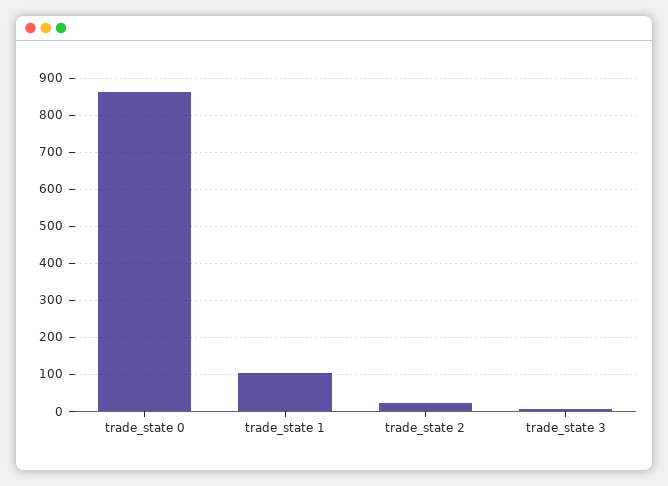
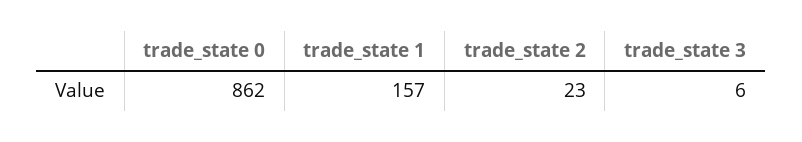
  {
    "trade_state 0": 862,
-   "trade_state 1": 100,
+   "trade_state 1": 157,
    "trade_state 2": 23,
    "trade_state 3": 6
  }

